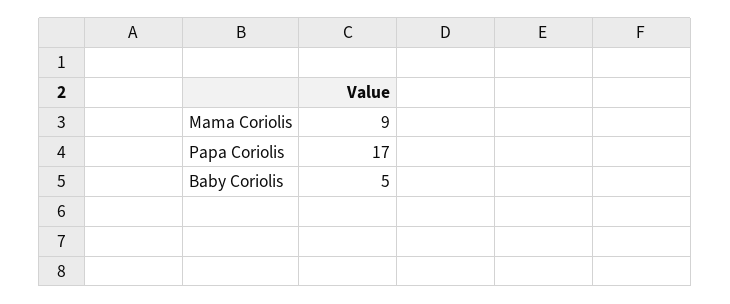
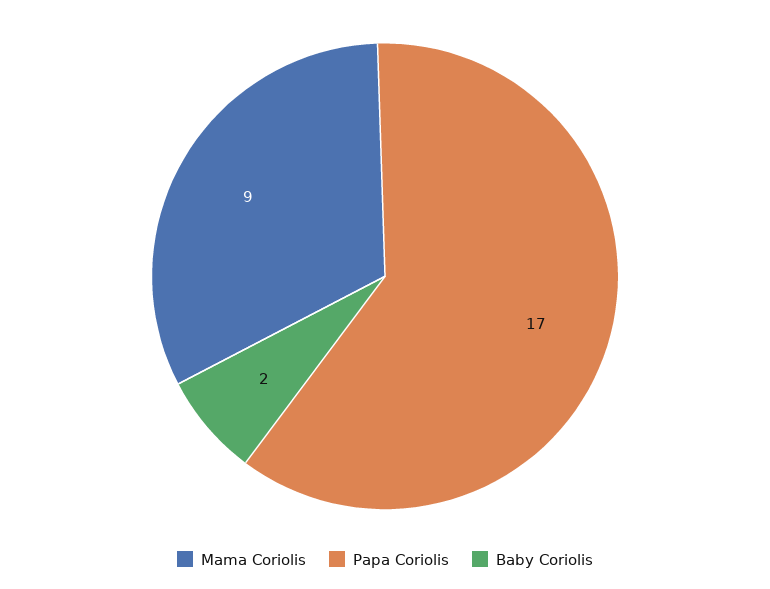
  {
    "Mama Coriolis": 9,
    "Papa Coriolis": 17,
-   "Baby Coriolis": 5
+   "Baby Coriolis": 2
  }

